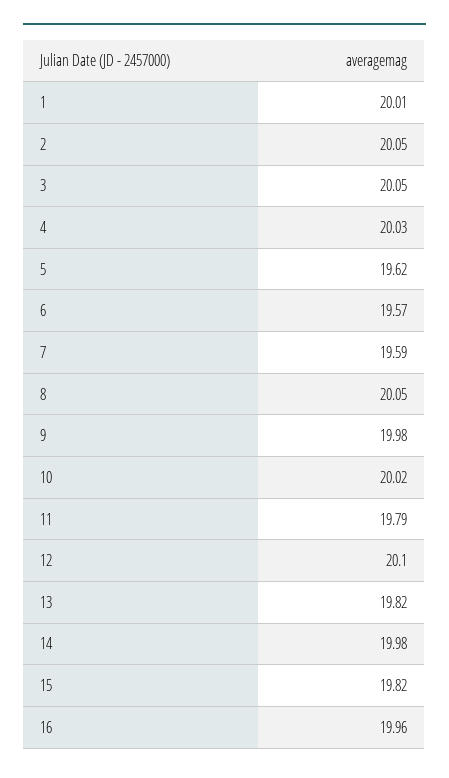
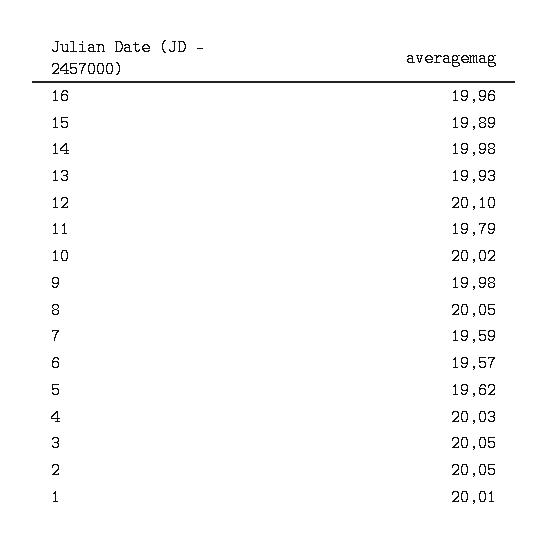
  {
    "1": 20.01,
    "2": 20.05,
    "3": 20.05,
    "4": 20.03,
    "5": 19.62,
    "6": 19.57,
    "7": 19.59,
    "8": 20.05,
    "9": 19.98,
    "10": 20.02,
    "11": 19.79,
    "12": 20.1,
-   "13": 19.82,
+   "13": 19.93,
    "14": 19.98,
-   "15": 19.82,
+   "15": 19.89,
    "16": 19.96
  }

